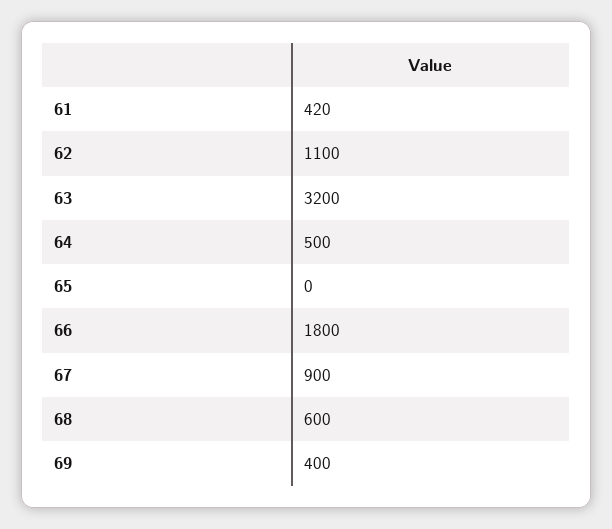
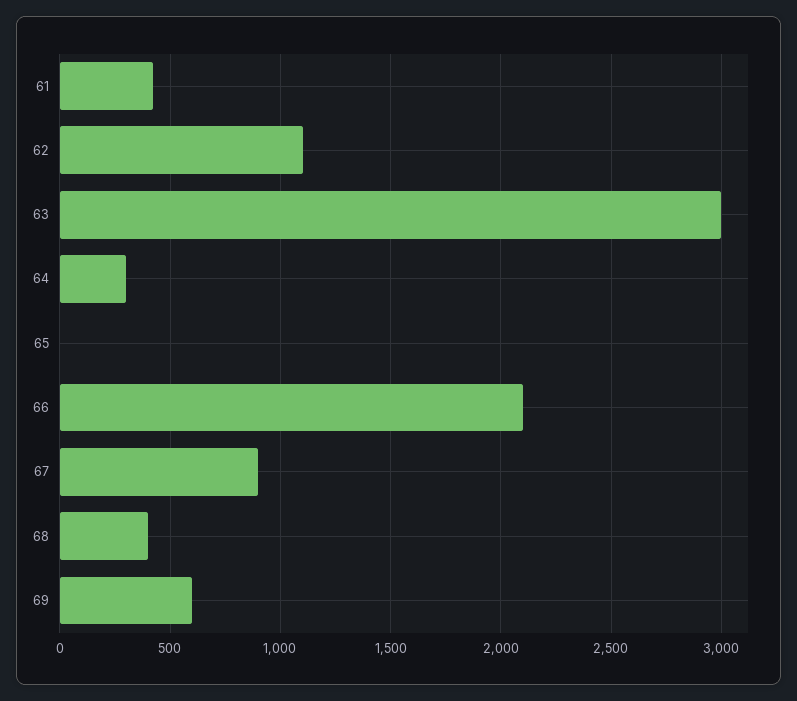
  {
    "61": 420,
    "62": 1100,
-   "63": 3200,
+   "63": 3000,
-   "64": 500,
+   "64": 300,
    "65": 0,
-   "66": 1800,
+   "66": 2100,
    "67": 900,
-   "68": 600,
+   "68": 400,
-   "69": 400
+   "69": 600
  }

